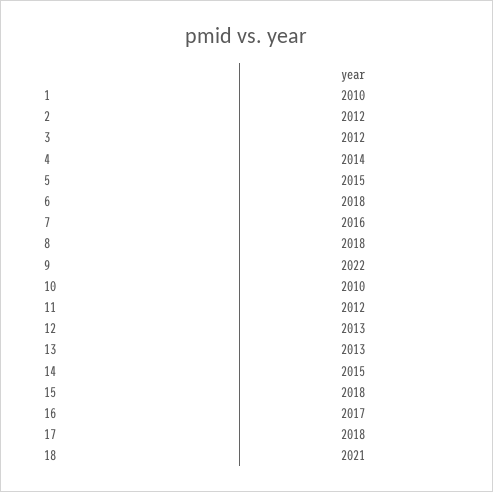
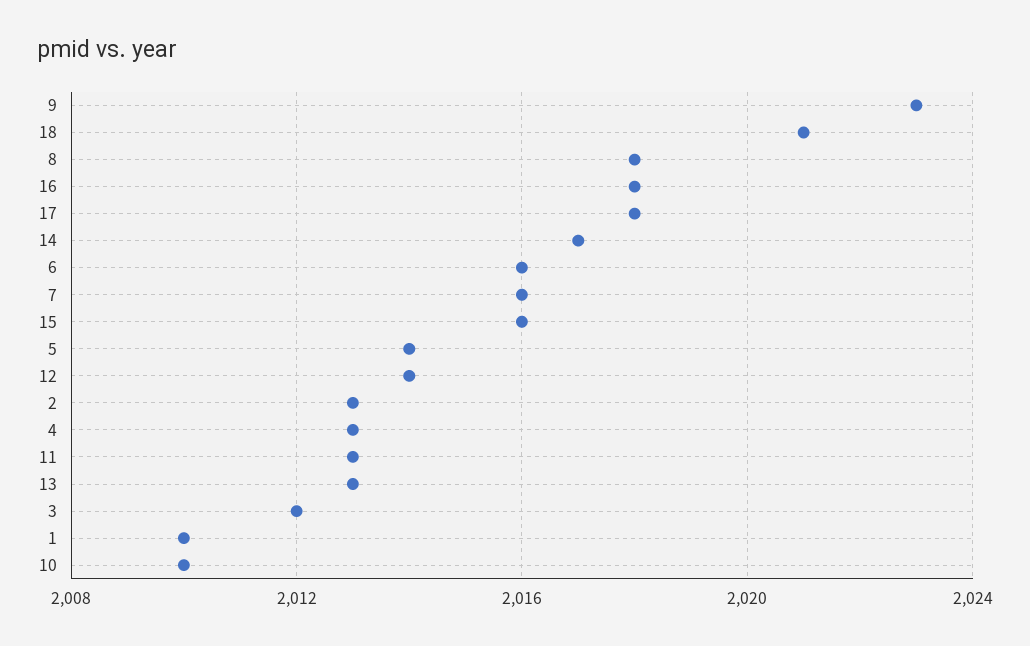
  {
    "1": 2010,
-   "2": 2012,
+   "2": 2013,
    "3": 2012,
-   "4": 2014,
+   "4": 2013,
-   "5": 2015,
+   "5": 2014,
-   "6": 2018,
+   "6": 2016,
    "7": 2016,
    "8": 2018,
-   "9": 2022,
+   "9": 2023,
    "10": 2010,
-   "11": 2012,
+   "11": 2013,
-   "12": 2013,
+   "12": 2014,
    "13": 2013,
-   "14": 2015,
+   "14": 2017,
-   "15": 2018,
+   "15": 2016,
-   "16": 2017,
+   "16": 2018,
    "17": 2018,
    "18": 2021
  }

